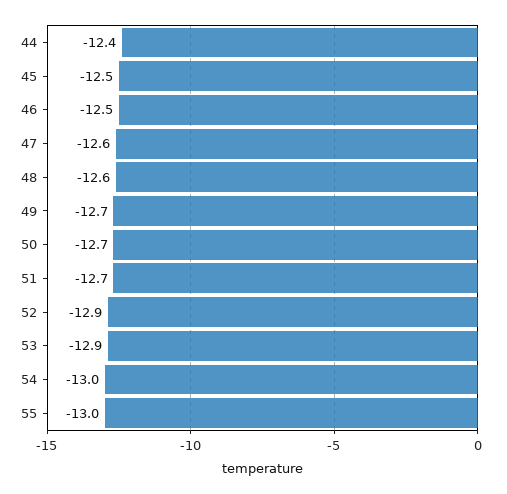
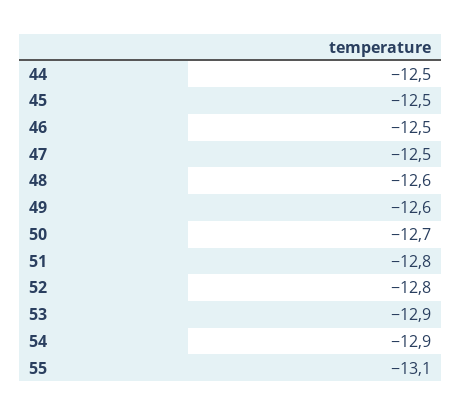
  {
-   "44": -12.4,
+   "44": -12.5,
    "45": -12.5,
    "46": -12.5,
-   "47": -12.6,
+   "47": -12.5,
    "48": -12.6,
-   "49": -12.7,
+   "49": -12.6,
    "50": -12.7,
-   "51": -12.7,
+   "51": -12.8,
-   "52": -12.9,
+   "52": -12.8,
    "53": -12.9,
-   "54": -13,
+   "54": -12.9,
-   "55": -13
+   "55": -13.1
  }

